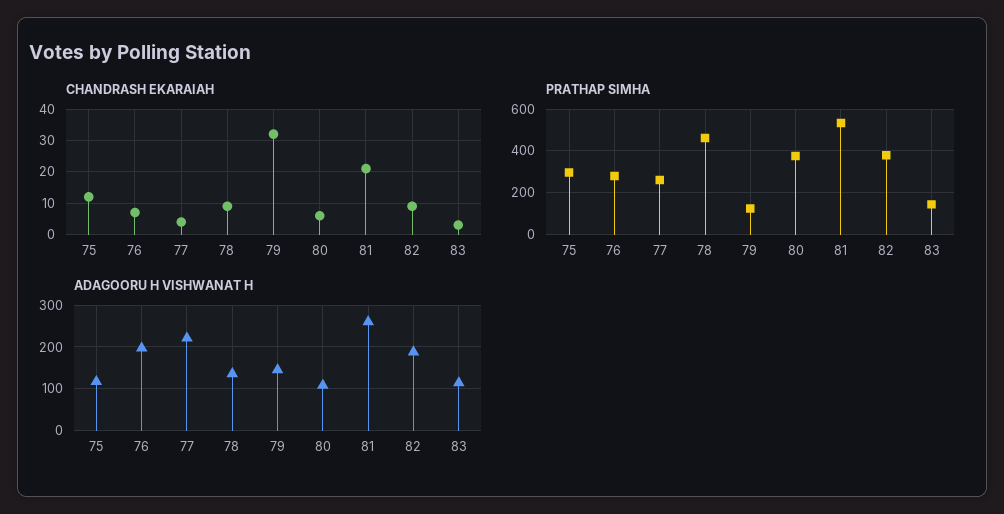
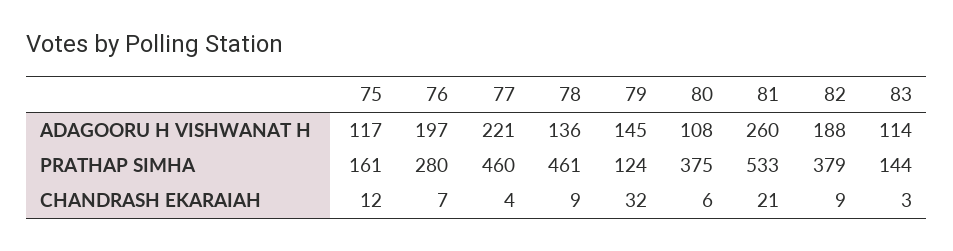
  {
    "CHANDRASH EKARAIAH": {
      "75": 12,
      "76": 7,
      "77": 4,
      "78": 9,
      "79": 32,
      "80": 6,
      "81": 21,
      "82": 9,
      "83": 3
    },
    "PRATHAP SIMHA": {
-     "75": 300,
+     "75": 161,
      "76": 280,
-     "77": 250,
+     "77": 460,
      "78": 461,
      "79": 124,
      "80": 375,
      "81": 533,
      "82": 379,
      "83": 144
    },
    "ADAGOORU H VISHWANAT H": {
      "75": 117,
      "76": 197,
      "77": 221,
      "78": 136,
      "79": 145,
      "80": 108,
      "81": 260,
      "82": 188,
      "83": 114
    }
  }

